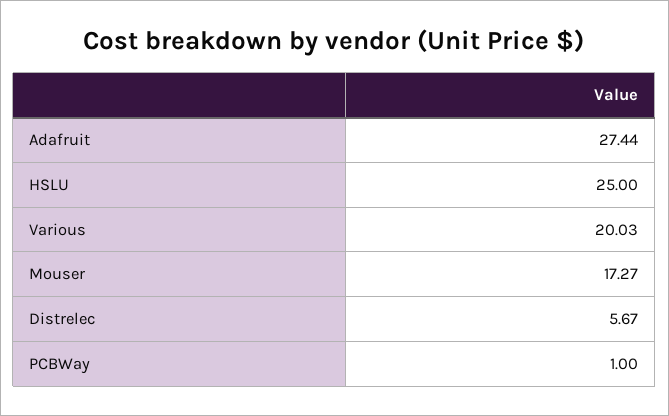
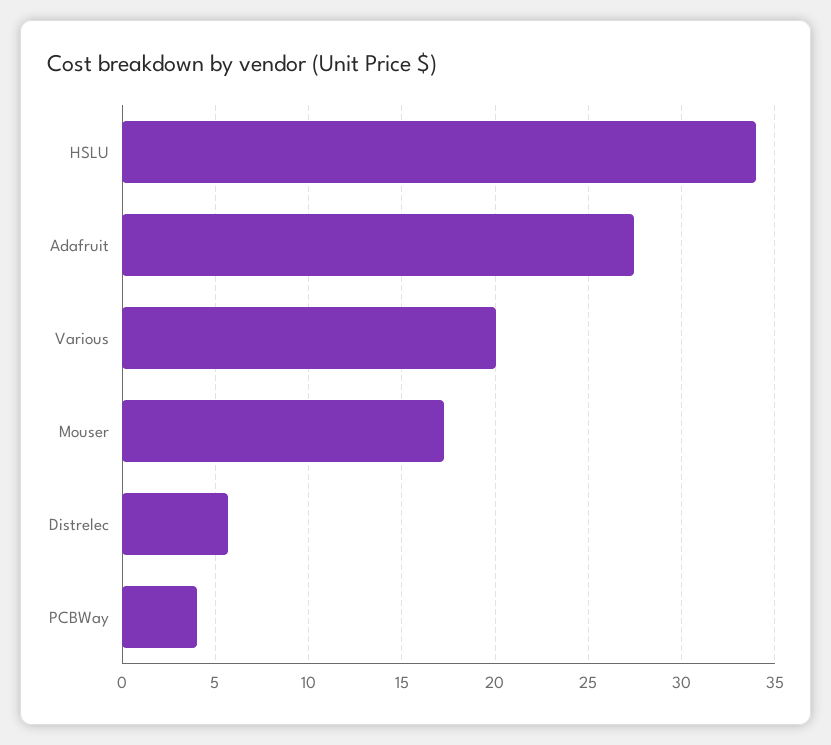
  {
    "Adafruit": 27.44,
-   "HSLU": 25,
+   "HSLU": 34,
    "Various": 20.03,
    "Mouser": 17.27,
    "Distrelec": 5.67,
-   "PCBWay": 1
+   "PCBWay": 4
  }

